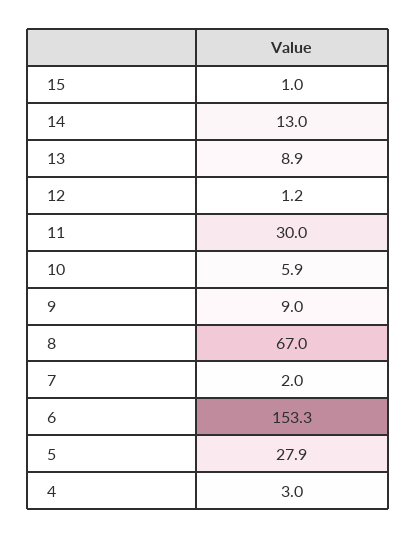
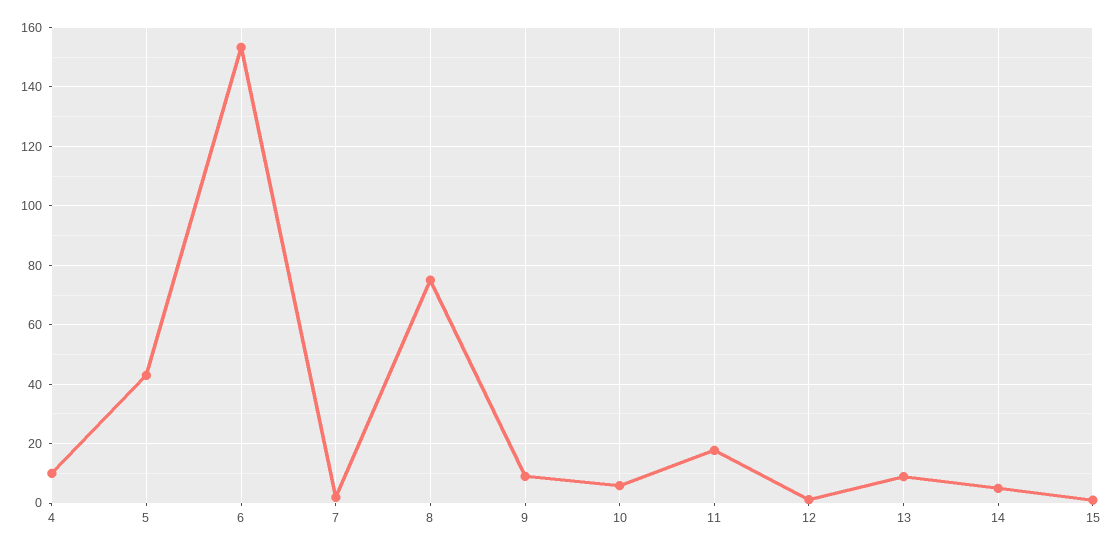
  {
    "15": 1,
-   "14": 13,
+   "14": 5,
    "13": 8.9,
    "12": 1.2,
-   "11": 30,
+   "11": 17.5,
    "10": 5.9,
    "9": 9,
-   "8": 67,
+   "8": 75,
    "7": 2,
    "6": 153.3,
-   "5": 27.9,
+   "5": 42.5,
-   "4": 3
+   "4": 10
  }

